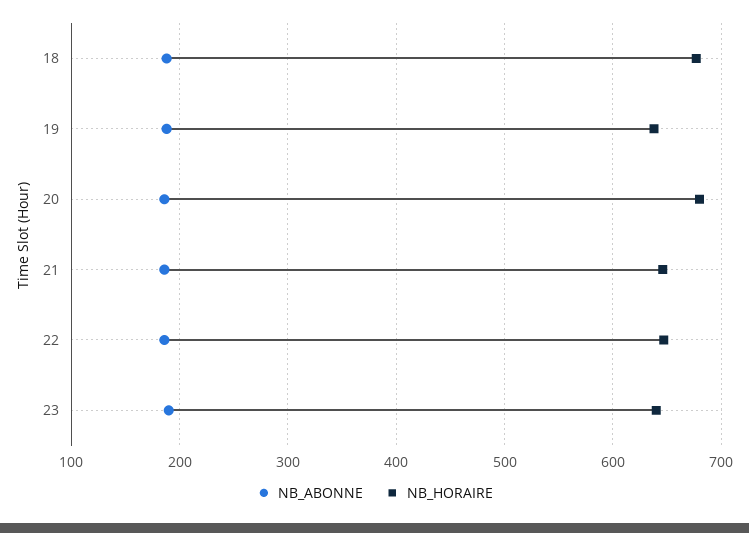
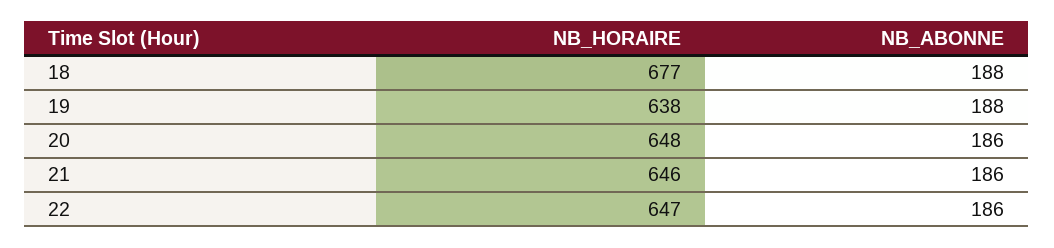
  {
    "NB_ABONNE": {
      "18": 188,
      "19": 188,
      "20": 186,
      "21": 186,
-     "22": 186,
+     "22": 186
-     "23": 190
    },
    "NB_HORAIRE": {
      "18": 677,
      "19": 638,
-     "20": 680,
+     "20": 648,
      "21": 646,
-     "22": 647,
+     "22": 647
-     "23": 640
    }
  }

